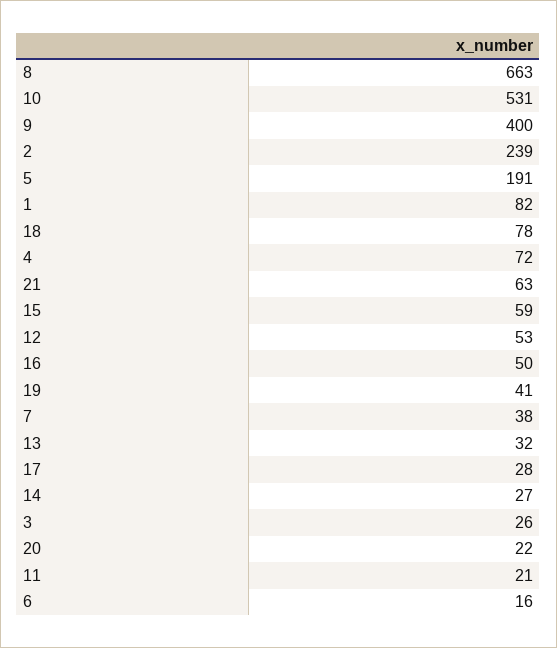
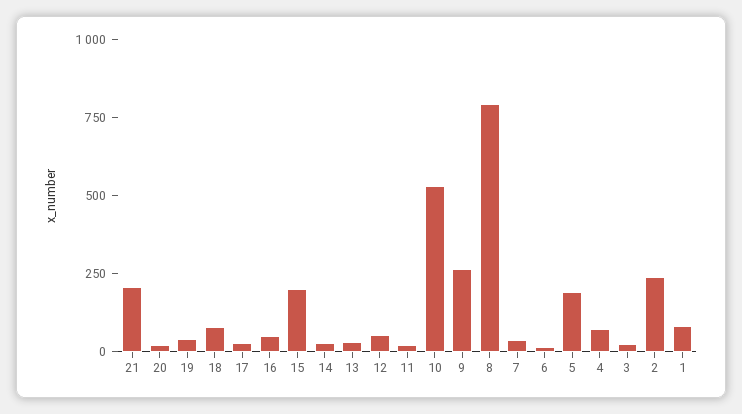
  {
-   "8": 663,
+   "8": 800,
    "10": 531,
-   "9": 400,
+   "9": 250,
    "2": 239,
    "5": 191,
    "1": 82,
    "18": 78,
    "4": 72,
-   "21": 63,
+   "21": 200,
-   "15": 59,
+   "15": 200,
    "12": 53,
    "16": 50,
    "19": 41,
    "7": 38,
    "13": 32,
    "17": 28,
    "14": 27,
    "3": 26,
    "20": 22,
    "11": 21,
    "6": 16
  }

